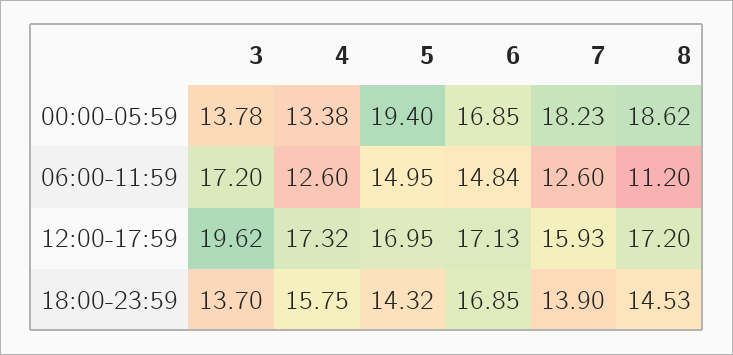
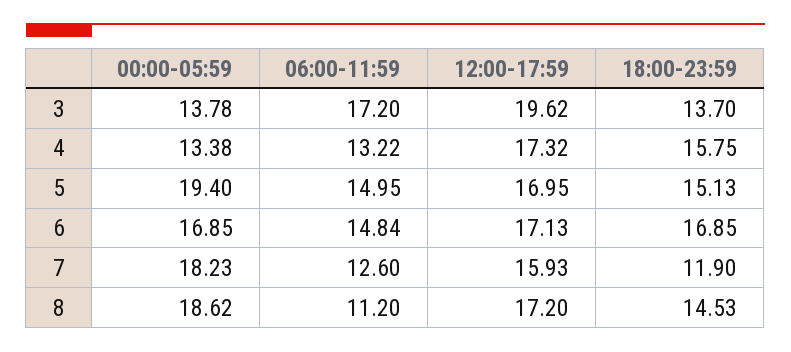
  {
    "3": {
      "00:00-05:59": 13.78,
      "06:00-11:59": 17.2,
      "12:00-17:59": 19.62,
      "18:00-23:59": 13.7
    },
    "4": {
      "00:00-05:59": 13.38,
-     "06:00-11:59": 12.6,
+     "06:00-11:59": 13.22,
      "12:00-17:59": 17.32,
      "18:00-23:59": 15.75
    },
    "5": {
      "00:00-05:59": 19.4,
      "06:00-11:59": 14.95,
      "12:00-17:59": 16.95,
-     "18:00-23:59": 14.32
+     "18:00-23:59": 15.13
    },
    "6": {
      "00:00-05:59": 16.85,
      "06:00-11:59": 14.84,
      "12:00-17:59": 17.13,
      "18:00-23:59": 16.85
    },
    "7": {
      "00:00-05:59": 18.23,
      "06:00-11:59": 12.6,
      "12:00-17:59": 15.93,
-     "18:00-23:59": 13.9
+     "18:00-23:59": 11.9
    },
    "8": {
      "00:00-05:59": 18.62,
      "06:00-11:59": 11.2,
      "12:00-17:59": 17.2,
      "18:00-23:59": 14.53
    }
  }

